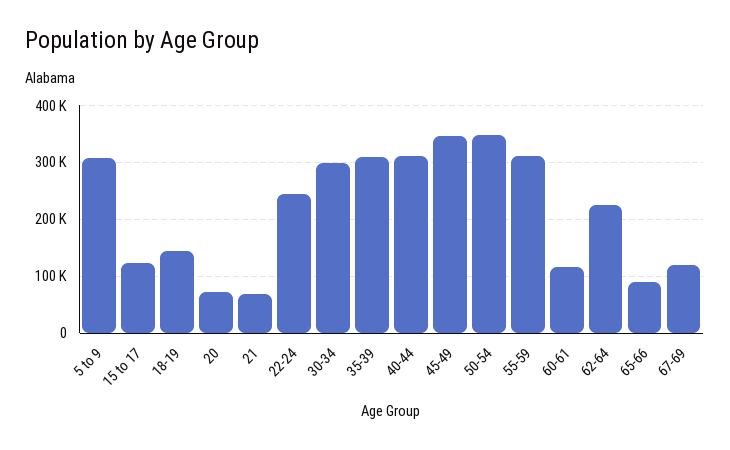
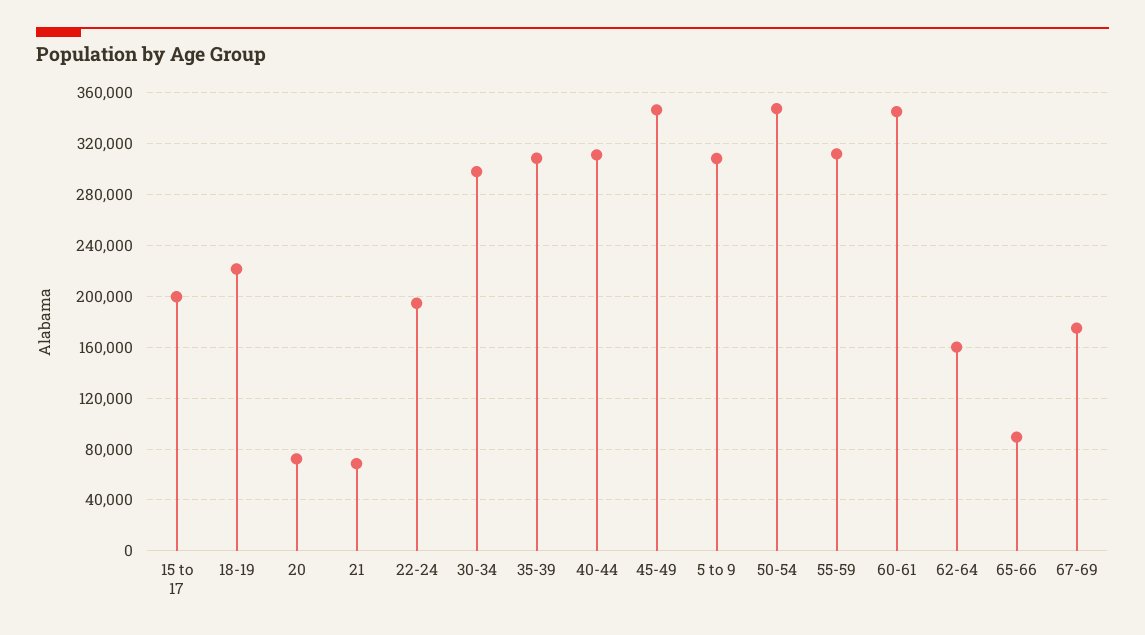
  {
    "5 to 9": 310000,
-   "15 to 17": 120000,
+   "15 to 17": 200000,
-   "18-19": 140000,
+   "18-19": 220000,
    "20": 70000,
    "21": 70000,
-   "22-24": 240000,
+   "22-24": 195000,
    "30-34": 300000,
    "35-39": 310000,
    "40-44": 310000,
    "45-49": 345000,
    "50-54": 345000,
    "55-59": 310000,
-   "60-61": 120000,
+   "60-61": 345000,
-   "62-64": 220000,
+   "62-64": 160000,
    "65-66": 90000,
-   "67-69": 120000
+   "67-69": 175000
  }

